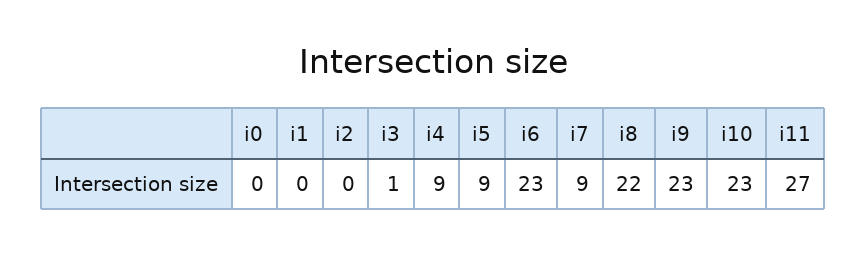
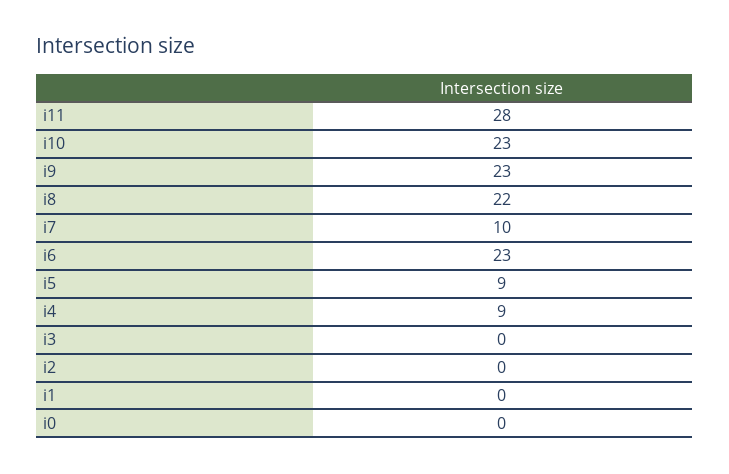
  {
    "i0": 0,
    "i1": 0,
    "i2": 0,
-   "i3": 1,
+   "i3": 0,
    "i4": 9,
    "i5": 9,
    "i6": 23,
-   "i7": 9,
+   "i7": 10,
    "i8": 22,
    "i9": 23,
    "i10": 23,
-   "i11": 27
+   "i11": 28
  }

